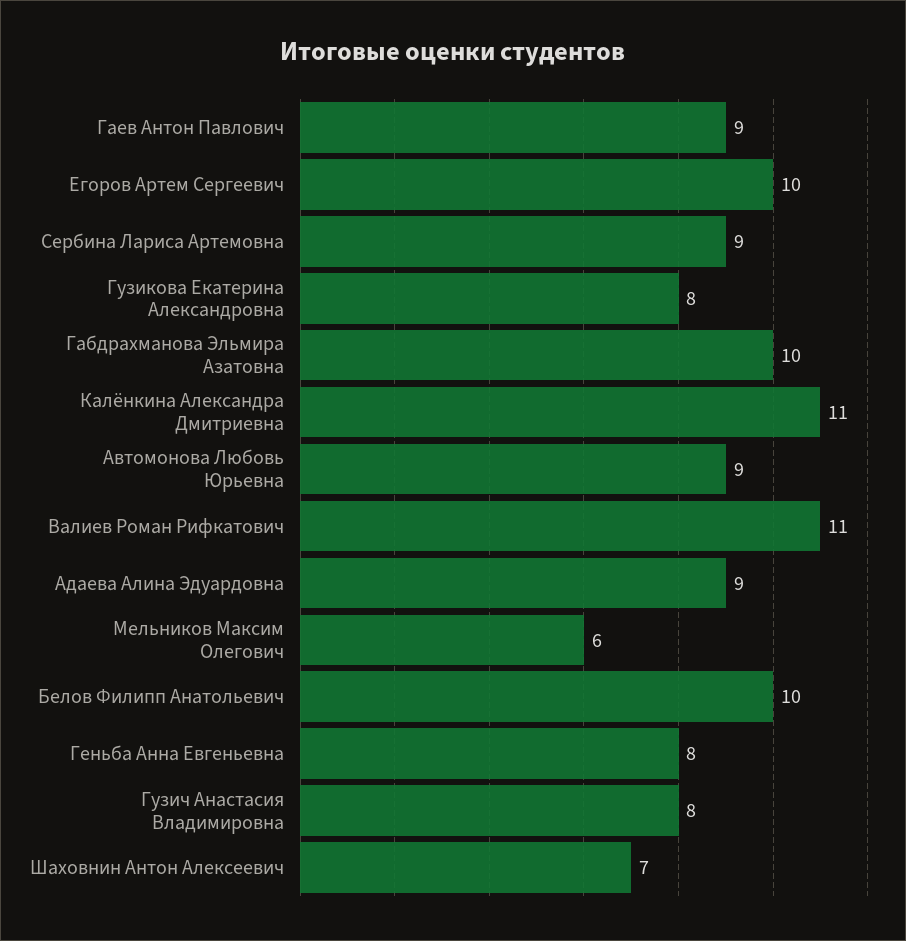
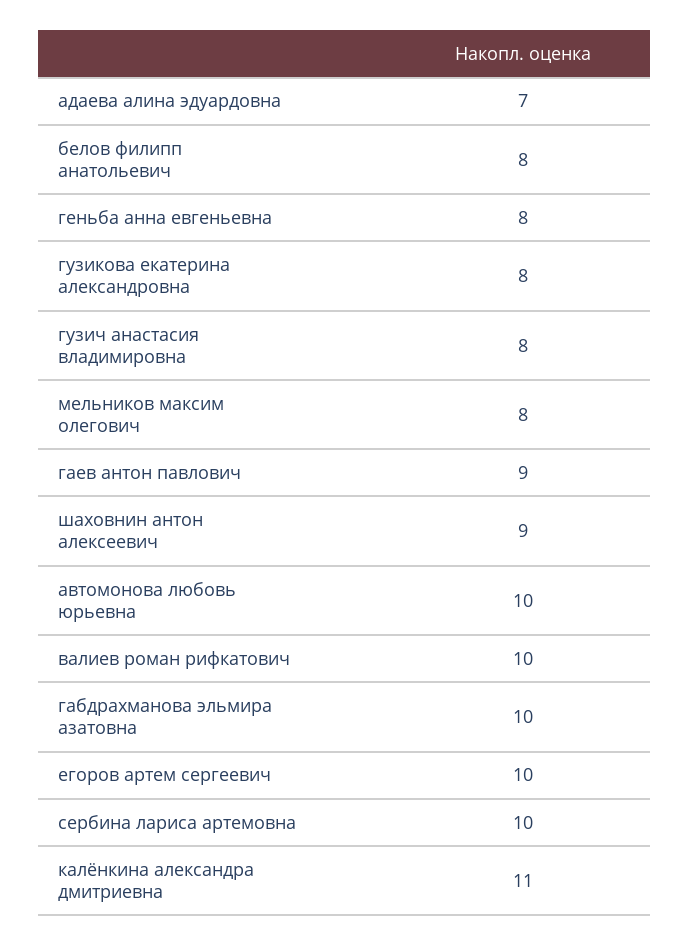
  {
    "Гаев Антон Павлович": 9,
    "Егоров Артем Сергеевич": 10,
-   "Сербина Лариса Артемовна": 9,
+   "Сербина Лариса Артемовна": 10,
    "Гузикова Екатерина Александровна": 8,
    "Габдрахманова Эльмира Азатовна": 10,
    "Калёнкина Александра Дмитриевна": 11,
-   "Автомонова Любовь Юрьевна": 9,
+   "Автомонова Любовь Юрьевна": 10,
-   "Валиев Роман Рифкатович": 11,
+   "Валиев Роман Рифкатович": 10,
-   "Адаева Алина Эдуардовна": 9,
+   "Адаева Алина Эдуардовна": 7,
-   "Мельников Максим Олегович": 6,
+   "Мельников Максим Олегович": 8,
-   "Белов Филипп Анатольевич": 10,
+   "Белов Филипп Анатольевич": 8,
    "Геньба Анна Евгеньевна": 8,
    "Гузич Анастасия Владимировна": 8,
-   "Шаховнин Антон Алексеевич": 7
+   "Шаховнин Антон Алексеевич": 9
  }

